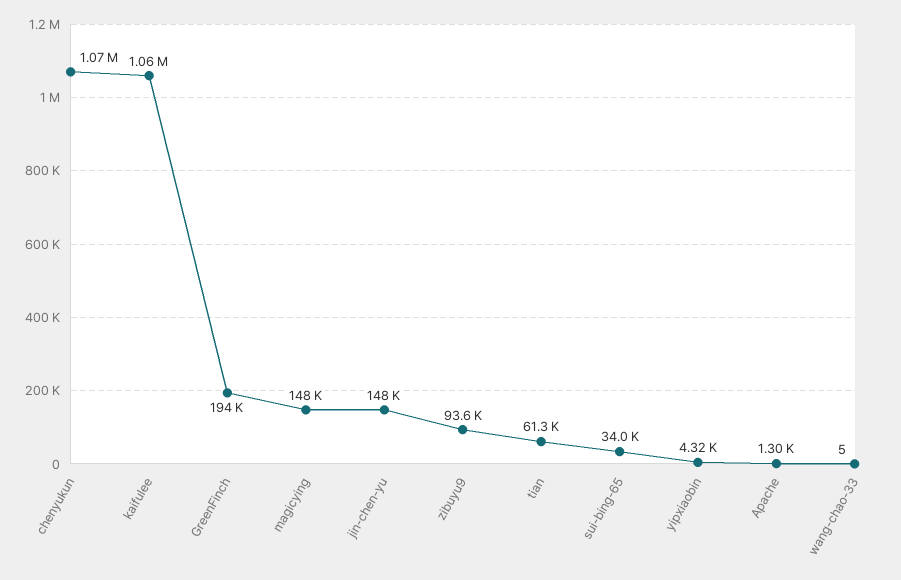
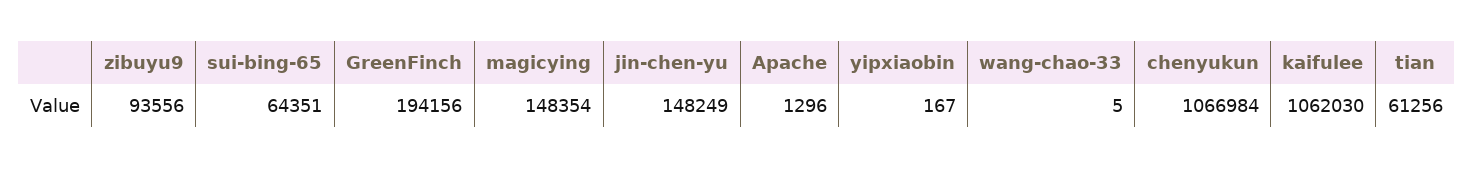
  {
    "chenyukun": 1066984,
    "kaifulee": 1062030,
    "GreenFinch": 194156,
    "magicying": 148354,
    "jin-chen-yu": 148249,
    "zibuyu9": 93556,
    "tian": 61256,
-   "sui-bing-65": 34000,
+   "sui-bing-65": 64351,
-   "yipxiaobin": 4320,
+   "yipxiaobin": 167,
    "Apache": 1296,
    "wang-chao-33": 5
  }

